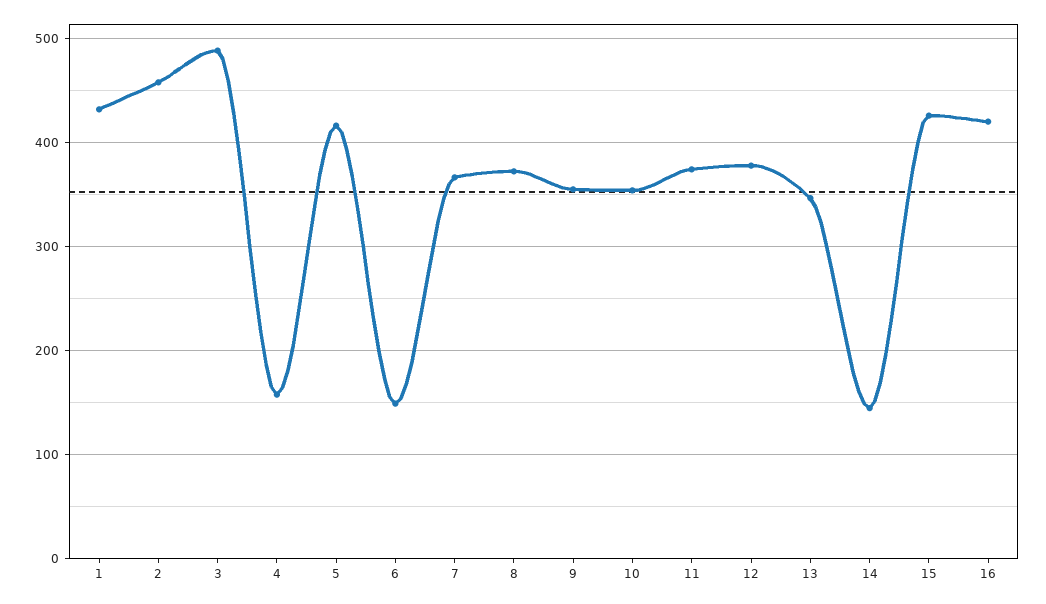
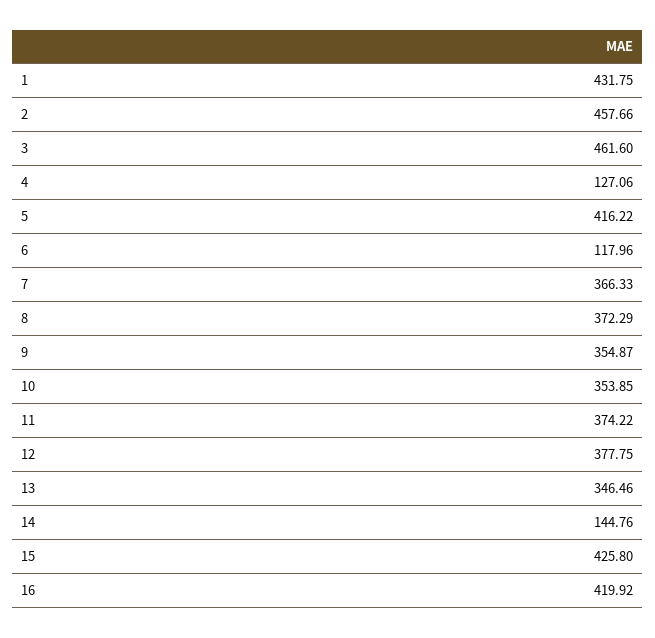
  {
    "1": 431.75,
    "2": 457.66,
-   "3": 490,
+   "3": 461.6,
-   "4": 160,
+   "4": 127.06,
    "5": 416.22,
-   "6": 150,
+   "6": 117.96,
    "7": 366.33,
    "8": 372.29,
    "9": 354.87,
    "10": 353.85,
    "11": 374.22,
    "12": 377.75,
    "13": 346.46,
    "14": 144.76,
    "15": 425.8,
    "16": 419.92
  }

